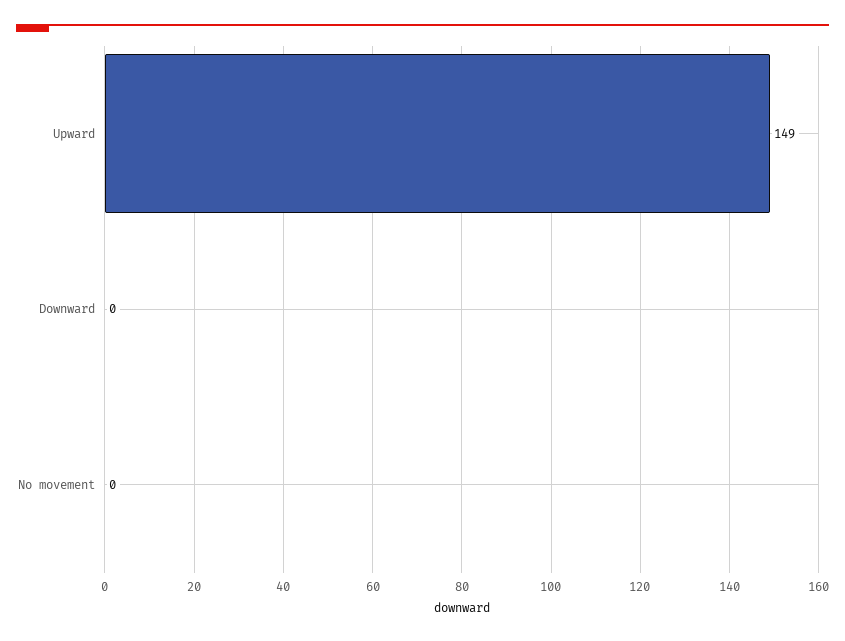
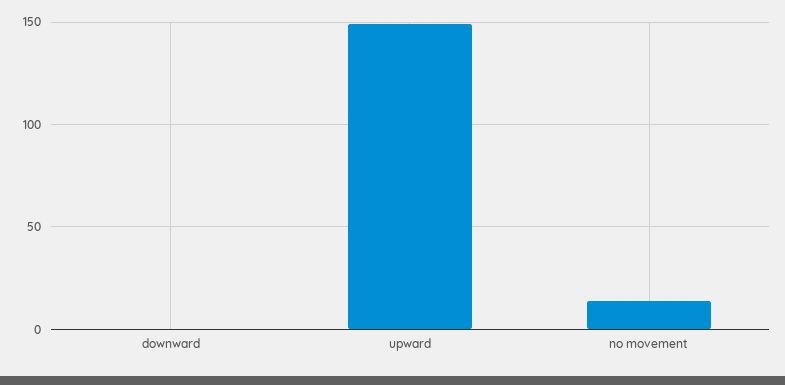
  {
    "Upward": 149,
    "Downward": 0,
-   "No movement": 0
+   "No movement": 15
  }

